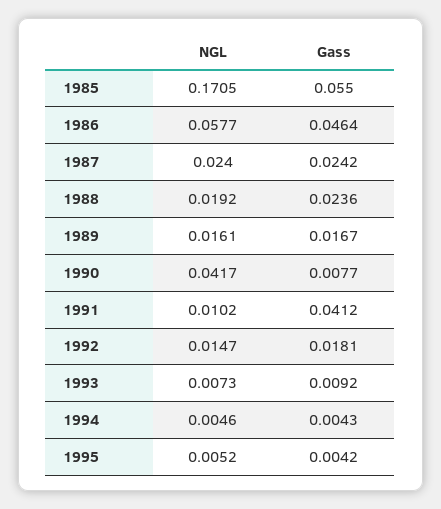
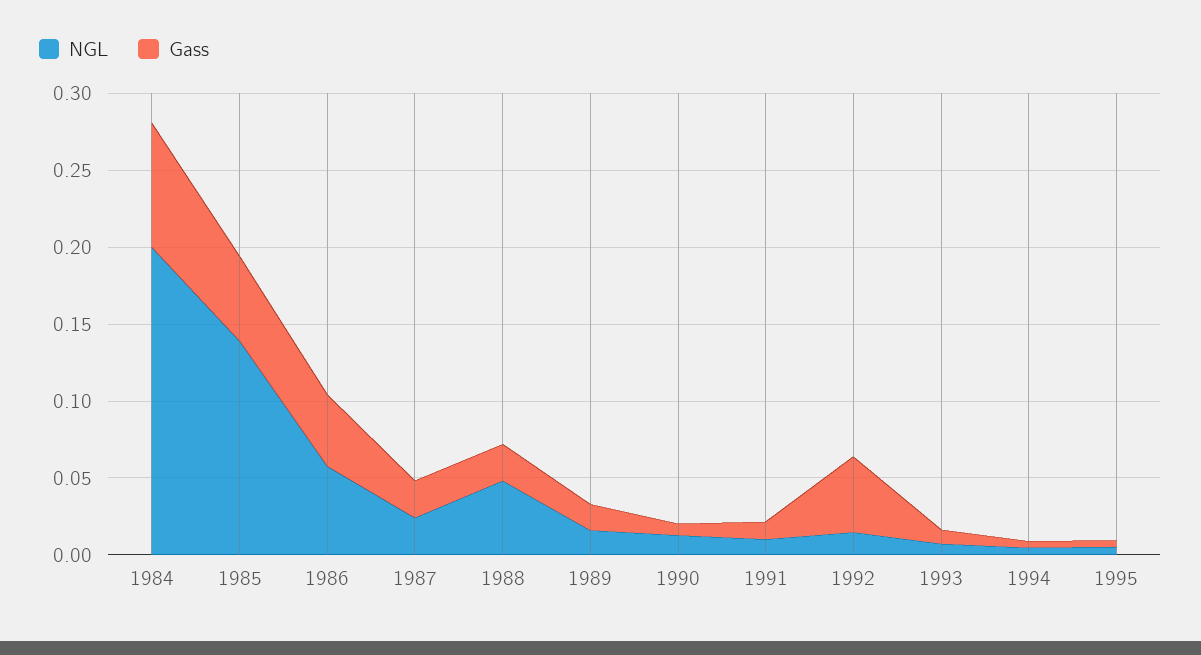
  {
    "NGL": {
-     "1985": 0.1705,
+     "1985": 0.14,
      "1986": 0.0577,
      "1987": 0.024,
-     "1988": 0.0192,
+     "1988": 0.05,
      "1989": 0.0161,
-     "1990": 0.0417,
+     "1990": 0.01,
      "1991": 0.0102,
      "1992": 0.0147,
      "1993": 0.0073,
      "1994": 0.0046,
-     "1995": 0.0052
+     "1995": 0.0052,
+     "1984": 0.2
    },
    "Gass": {
      "1985": 0.055,
      "1986": 0.0464,
      "1987": 0.0242,
      "1988": 0.0236,
      "1989": 0.0167,
      "1990": 0.0077,
-     "1991": 0.0412,
+     "1991": 0.01,
-     "1992": 0.0181,
+     "1992": 0.05,
      "1993": 0.0092,
      "1994": 0.0043,
-     "1995": 0.0042
+     "1995": 0.0042,
+     "1984": 0.08
    }
  }

